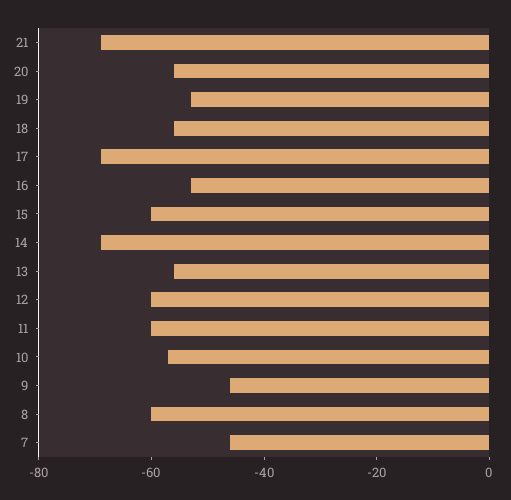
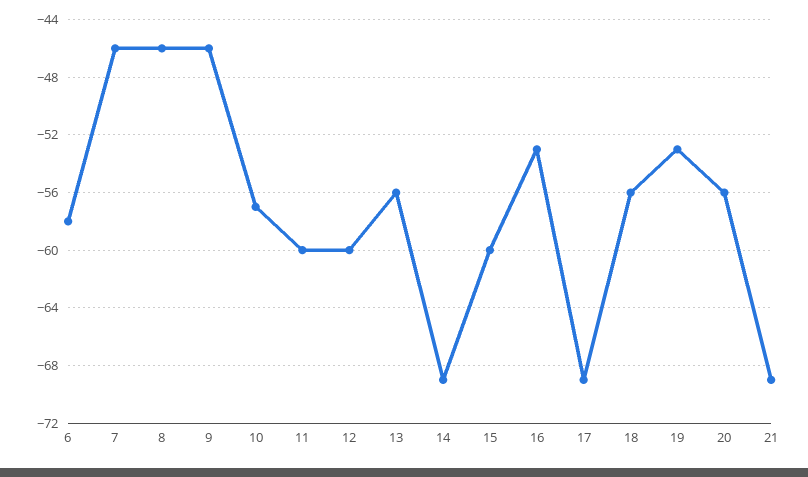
  {
    "21": -69,
    "20": -56,
    "19": -53,
    "18": -56,
    "17": -69,
    "16": -53,
    "15": -60,
    "14": -69,
    "13": -56,
    "12": -60,
    "11": -60,
    "10": -57,
    "9": -46,
-   "8": -60,
+   "8": -46,
-   "7": -46
+   "7": -46,
+   "6": -58
  }

